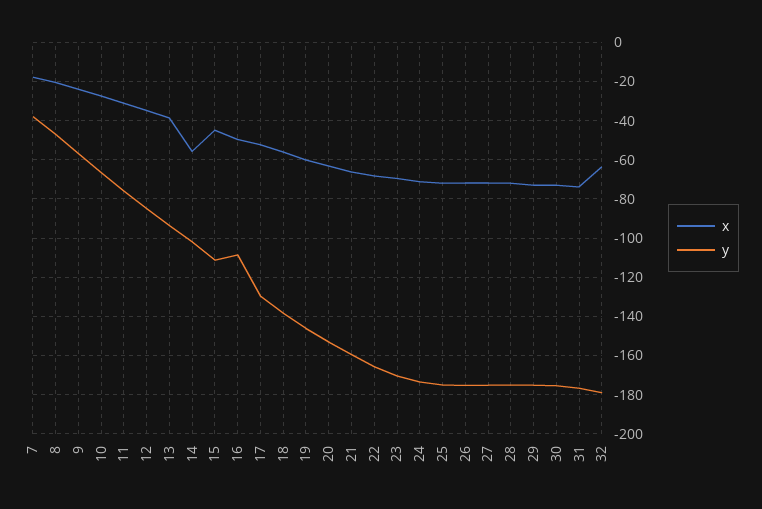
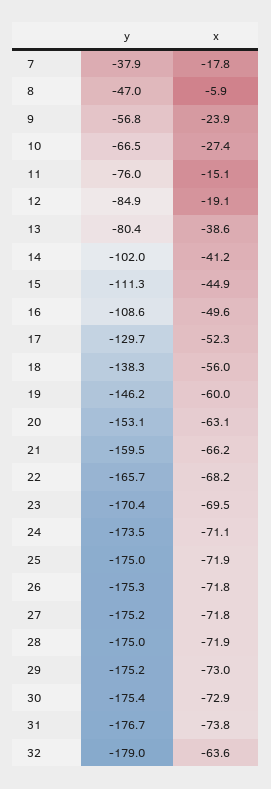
  {
    "x": {
      "7": -17.8,
-     "8": -20,
+     "8": -5.9,
      "9": -23.9,
      "10": -27.4,
-     "11": -30,
+     "11": -15.1,
-     "12": -35,
+     "12": -19.1,
      "13": -38.6,
-     "14": -55,
+     "14": -41.2,
      "15": -44.9,
      "16": -49.6,
      "17": -52.3,
      "18": -56,
      "19": -60,
      "20": -63.1,
      "21": -66.2,
      "22": -68.2,
      "23": -69.5,
      "24": -71.1,
      "25": -71.9,
      "26": -71.8,
      "27": -71.8,
      "28": -71.9,
      "29": -73,
      "30": -72.9,
      "31": -73.8,
      "32": -63.6
    },
    "y": {
      "7": -37.9,
      "8": -47,
      "9": -56.8,
      "10": -66.5,
      "11": -76,
      "12": -84.9,
-     "13": -95,
+     "13": -80.4,
      "14": -102,
      "15": -111.3,
      "16": -108.6,
      "17": -129.7,
      "18": -138.3,
      "19": -146.2,
      "20": -153.1,
      "21": -159.5,
      "22": -165.7,
      "23": -170.4,
      "24": -173.5,
      "25": -175,
      "26": -175.3,
      "27": -175.2,
      "28": -175,
      "29": -175.2,
      "30": -175.4,
      "31": -176.7,
      "32": -179
    }
  }

